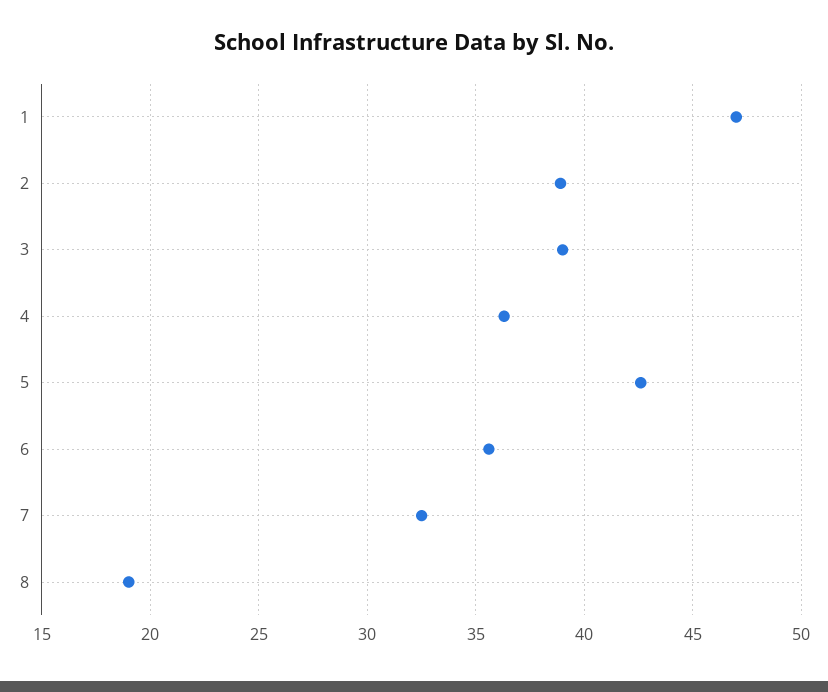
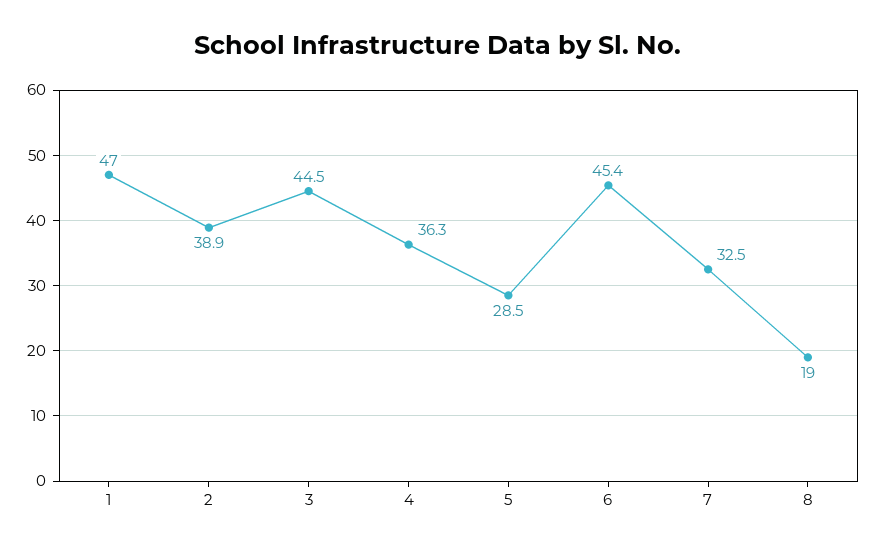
  {
    "1": 47,
    "2": 38.9,
-   "3": 39,
+   "3": 44.5,
    "4": 36.3,
-   "5": 42.5,
+   "5": 28.5,
-   "6": 35.5,
+   "6": 45.4,
    "7": 32.5,
    "8": 19
  }

